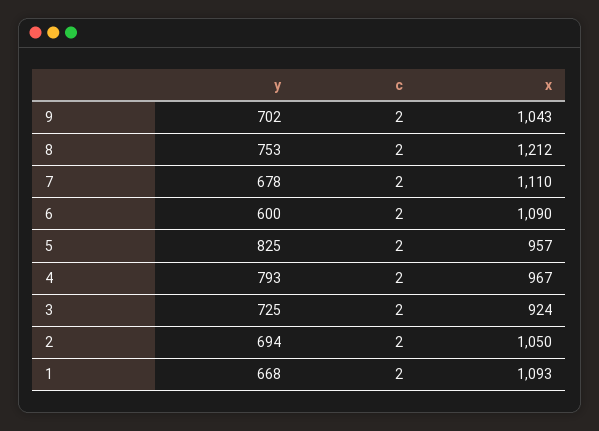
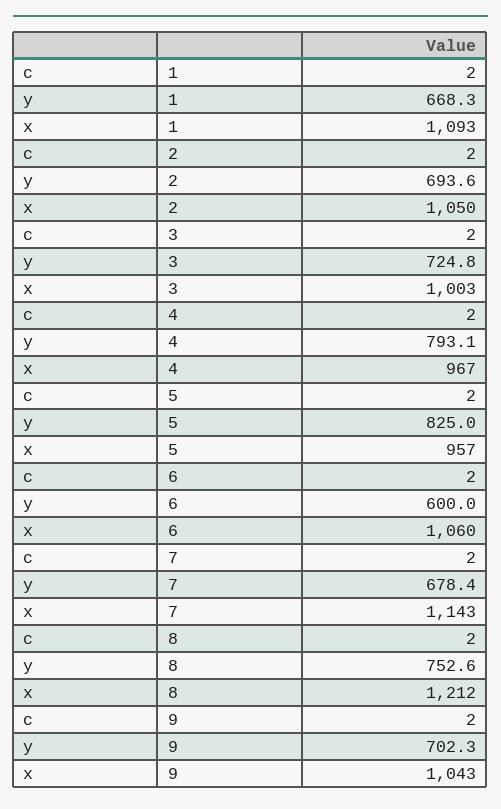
  {
    "y": {
      "9": 702.3,
      "8": 752.6,
      "7": 678.4,
      "6": 600,
      "5": 825,
      "4": 793.1,
      "3": 724.8,
      "2": 693.6,
      "1": 668.3
    },
    "c": {
      "9": 2,
      "8": 2,
      "7": 2,
      "6": 2,
      "5": 2,
      "4": 2,
      "3": 2,
      "2": 2,
      "1": 2
    },
    "x": {
      "9": 1043,
      "8": 1212,
-     "7": 1110,
+     "7": 1143,
-     "6": 1090,
+     "6": 1060,
      "5": 957,
      "4": 967,
-     "3": 924,
+     "3": 1003,
      "2": 1050,
      "1": 1093
    }
  }

